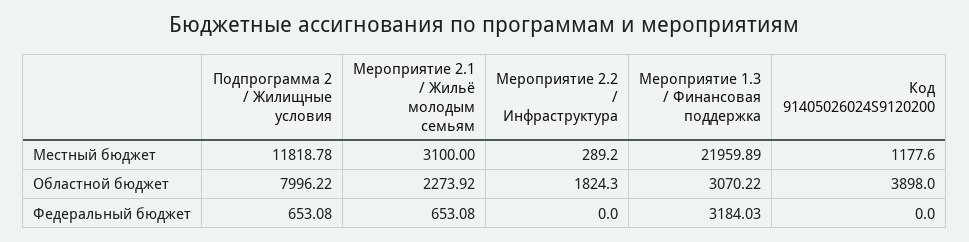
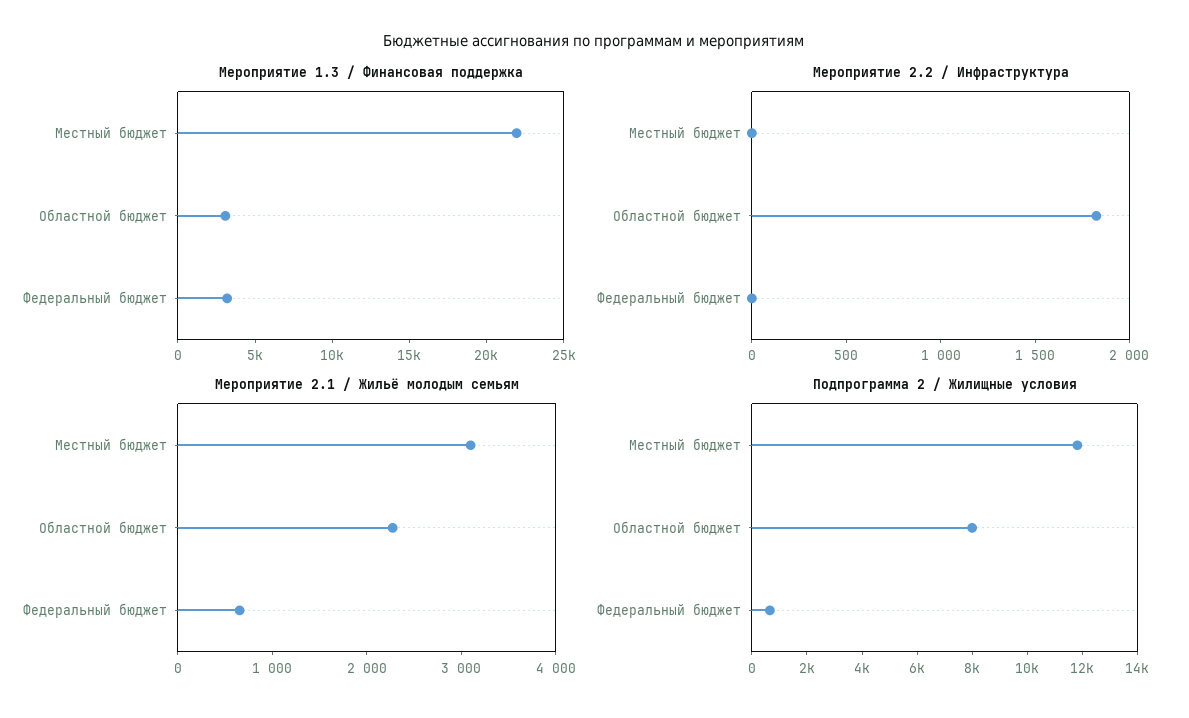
  {
    "Подпрограмма 2 / Жилищные условия": {
      "Местный бюджет": 11818.78,
      "Областной бюджет": 7996.22,
      "Федеральный бюджет": 653.08
    },
    "Мероприятие 2.1 / Жильё молодым семьям": {
      "Местный бюджет": 3100,
      "Областной бюджет": 2273.92,
      "Федеральный бюджет": 653.08
    },
    "Мероприятие 2.2 / Инфраструктура": {
-     "Местный бюджет": 289.2,
+     "Местный бюджет": 0,
      "Областной бюджет": 1824.3,
      "Федеральный бюджет": 0
    },
    "Мероприятие 1.3 / Финансовая поддержка": {
      "Местный бюджет": 21959.89,
      "Областной бюджет": 3070.22,
      "Федеральный бюджет": 3184.03
-   },
+   }
-   "Код 91405026024S9120200": {
-     "Местный бюджет": 1177.6,
-     "Областной бюджет": 3898,
-     "Федеральный бюджет": 0
-   }
  }

